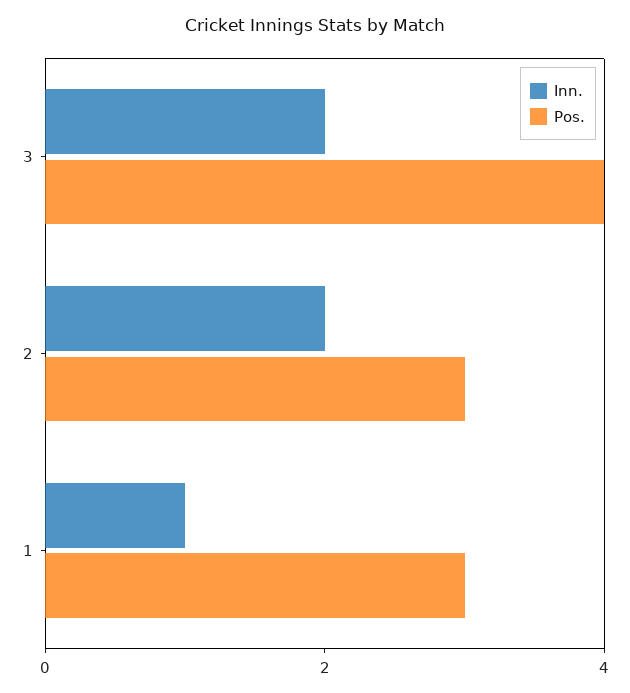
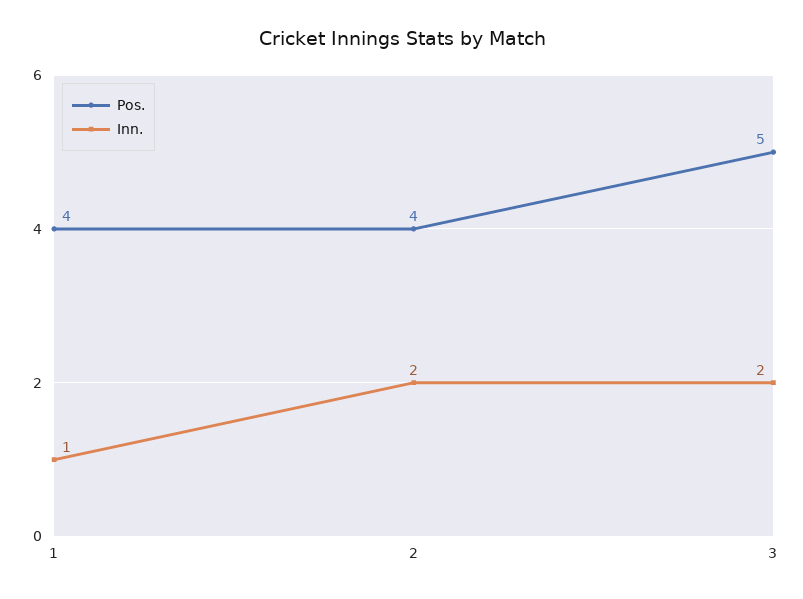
  {
    "Inn.": {
      "3": 2,
      "2": 2,
      "1": 1
    },
    "Pos.": {
-     "3": 4,
+     "3": 5,
-     "2": 3,
+     "2": 4,
-     "1": 3
+     "1": 4
    }
  }

